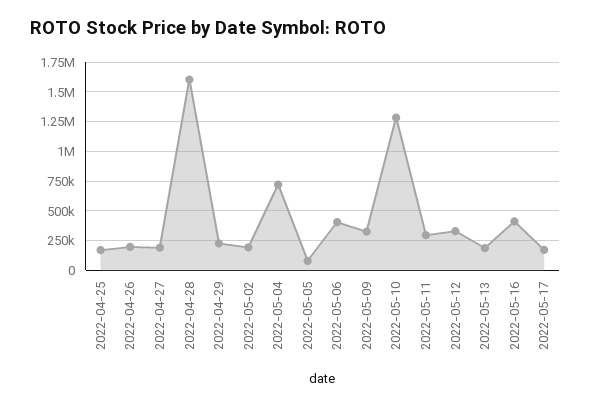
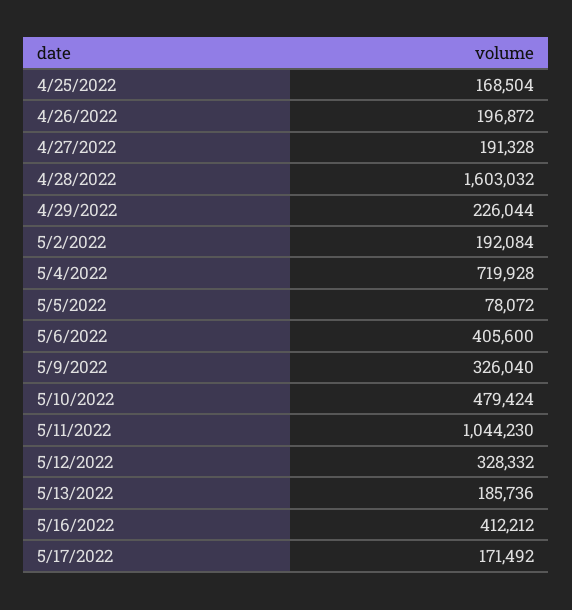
  {
    "2022-04-25": 168504,
    "2022-04-26": 196872,
    "2022-04-27": 191328,
    "2022-04-28": 1603032,
    "2022-04-29": 226044,
    "2022-05-02": 192084,
    "2022-05-04": 719928,
    "2022-05-05": 78072,
    "2022-05-06": 405600,
    "2022-05-09": 326040,
-   "2022-05-10": 1250000,
+   "2022-05-10": 479424,
-   "2022-05-11": 250000,
+   "2022-05-11": 1044230,
    "2022-05-12": 328332,
    "2022-05-13": 185736,
    "2022-05-16": 412212,
    "2022-05-17": 171492
  }

